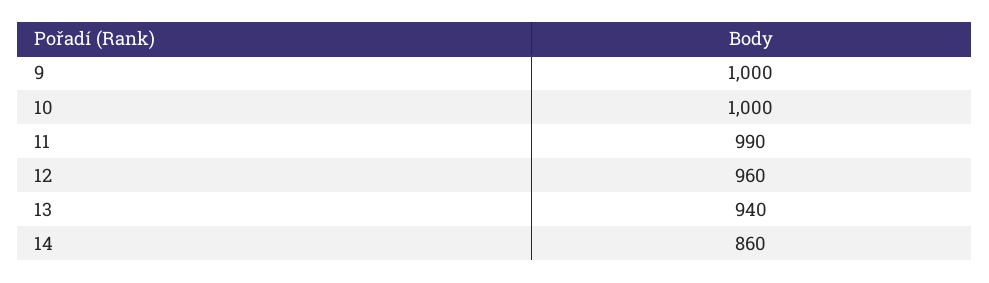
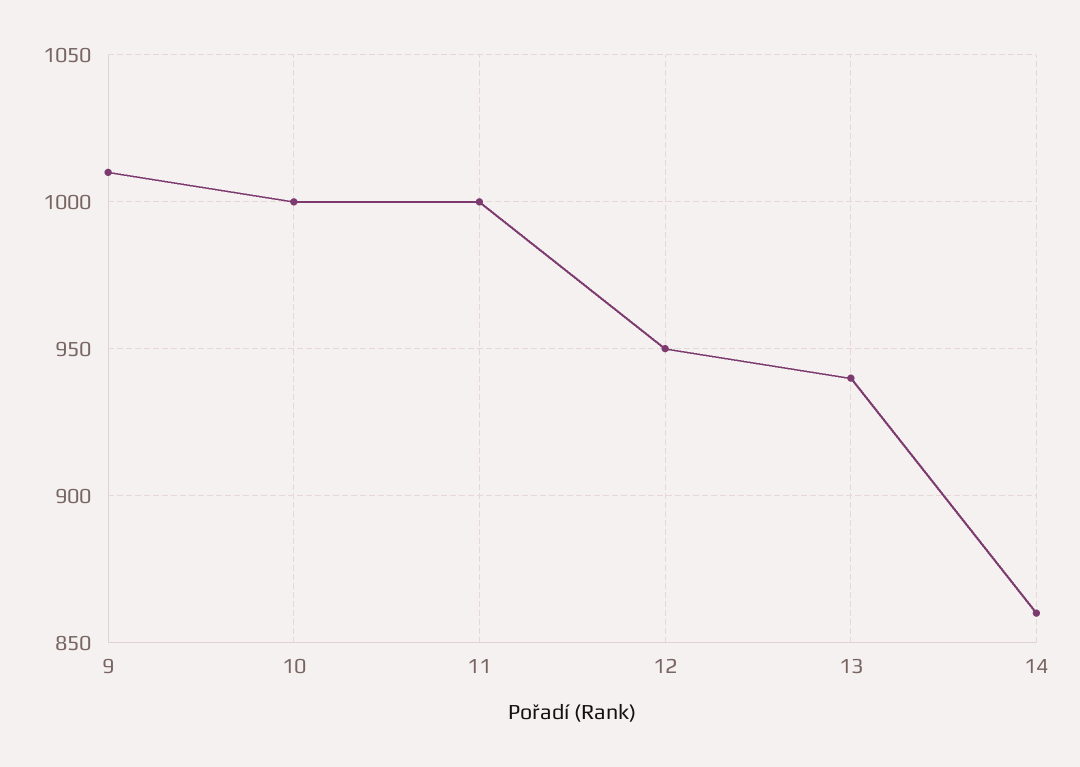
  {
-   "9": 1000,
+   "9": 1010,
    "10": 1000,
-   "11": 990,
+   "11": 1000,
-   "12": 960,
+   "12": 950,
    "13": 940,
    "14": 860
  }

